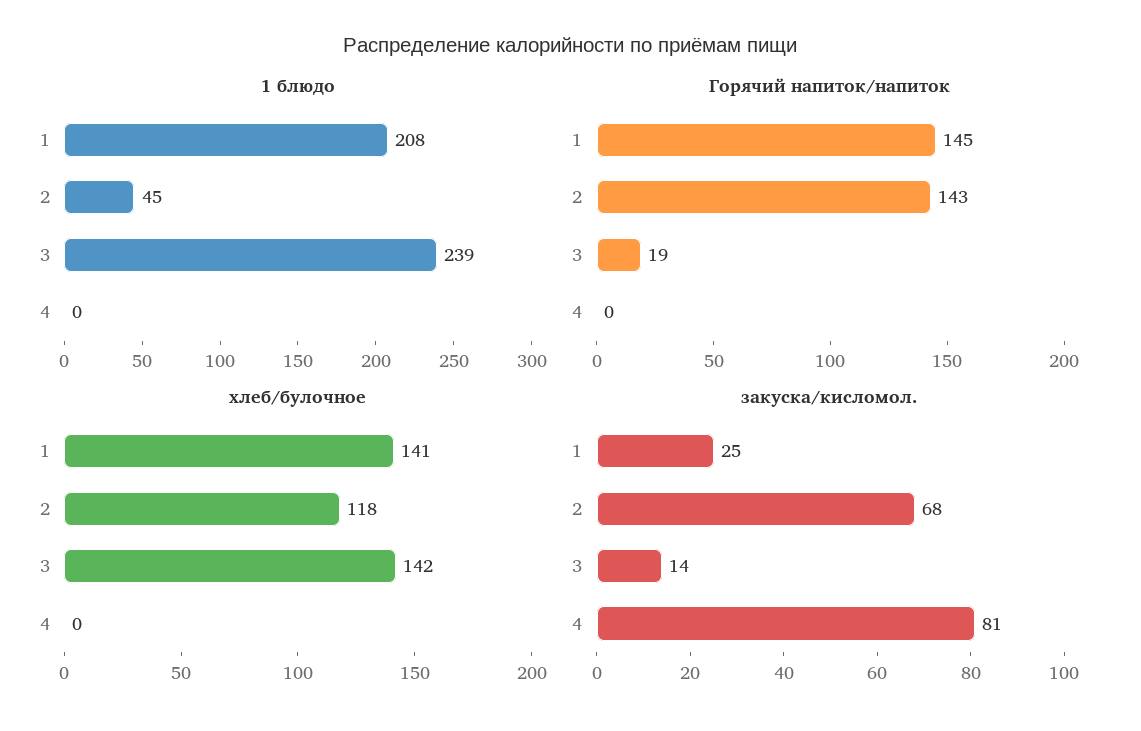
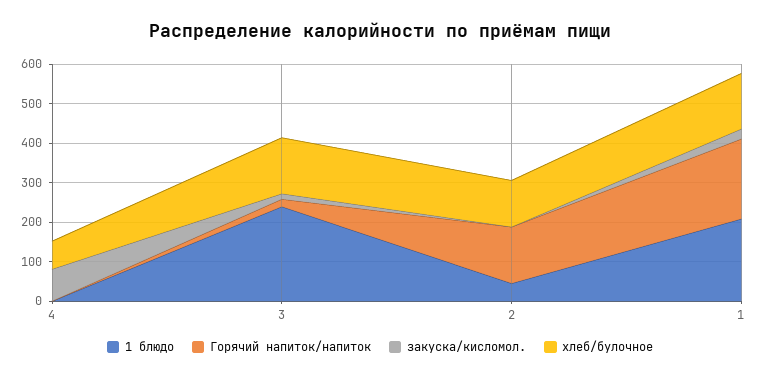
  {
    "1 блюдо": {
      "1": 208,
      "2": 45,
      "3": 239,
      "4": 0
    },
    "Горячий напиток/напиток": {
-     "1": 145,
+     "1": 200,
      "2": 143,
      "3": 19,
      "4": 0
    },
    "хлеб/булочное": {
      "1": 141,
      "2": 118,
      "3": 142,
-     "4": 0
+     "4": 75
    },
    "закуска/кисломол.": {
      "1": 25,
-     "2": 68,
+     "2": 0,
      "3": 14,
      "4": 81
    }
  }

